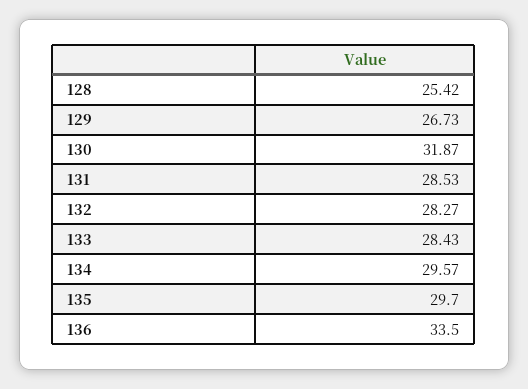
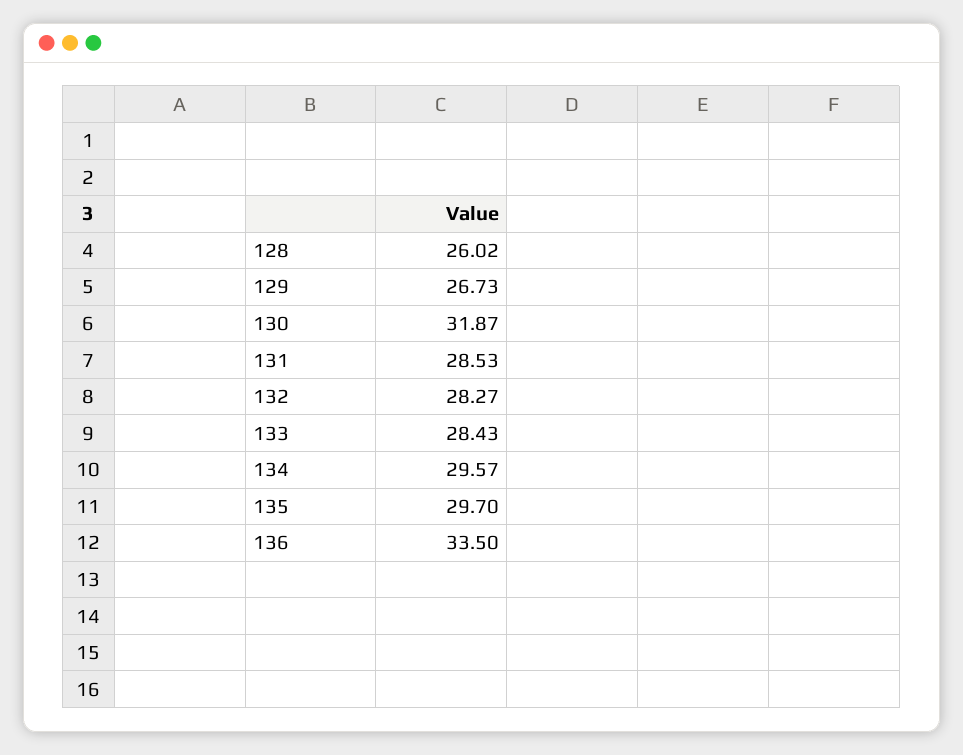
  {
-   "128": 25.42,
+   "128": 26.02,
    "129": 26.73,
    "130": 31.87,
    "131": 28.53,
    "132": 28.27,
    "133": 28.43,
    "134": 29.57,
    "135": 29.7,
    "136": 33.5
  }

